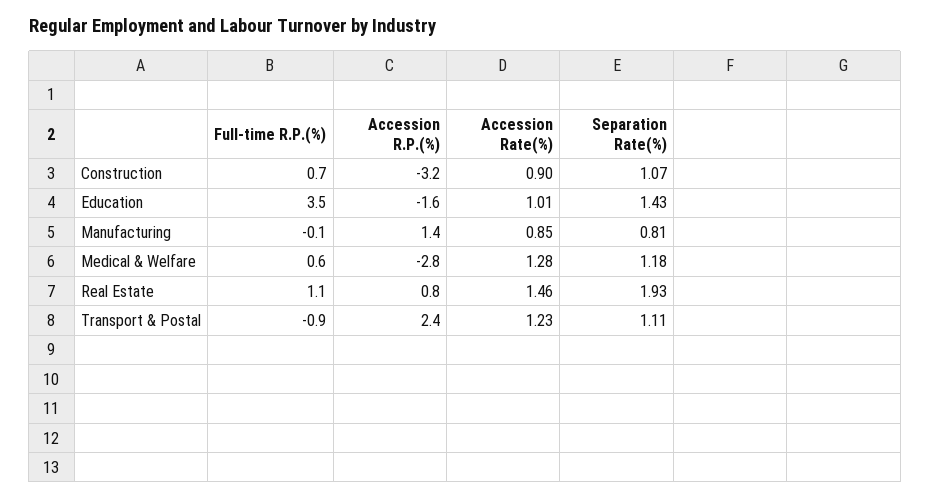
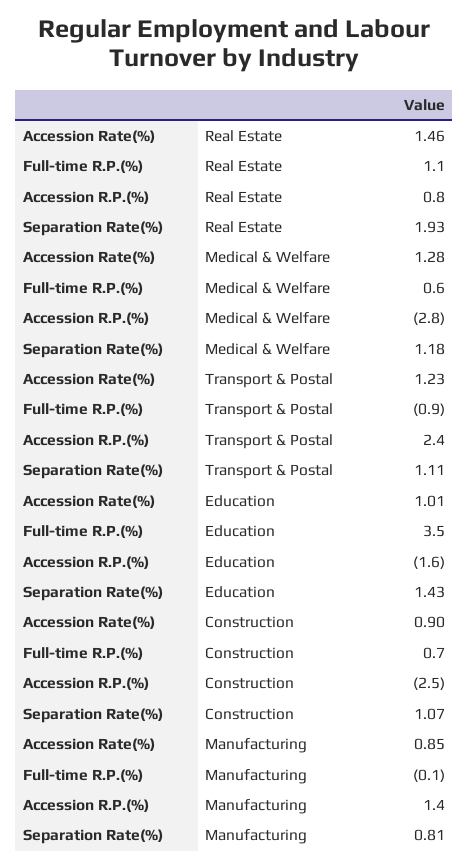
  {
    "Full-time R.P.(%)": {
      "Construction": 0.7,
      "Education": 3.5,
      "Manufacturing": -0.1,
      "Medical & Welfare": 0.6,
      "Real Estate": 1.1,
      "Transport & Postal": -0.9
    },
    "Accession R.P.(%)": {
-     "Construction": -3.2,
+     "Construction": -2.5,
      "Education": -1.6,
      "Manufacturing": 1.4,
      "Medical & Welfare": -2.8,
      "Real Estate": 0.8,
      "Transport & Postal": 2.4
    },
    "Accession Rate(%)": {
      "Construction": 0.9,
      "Education": 1.01,
      "Manufacturing": 0.85,
      "Medical & Welfare": 1.28,
      "Real Estate": 1.46,
      "Transport & Postal": 1.23
    },
    "Separation Rate(%)": {
      "Construction": 1.07,
      "Education": 1.43,
      "Manufacturing": 0.81,
      "Medical & Welfare": 1.18,
      "Real Estate": 1.93,
      "Transport & Postal": 1.11
    }
  }

